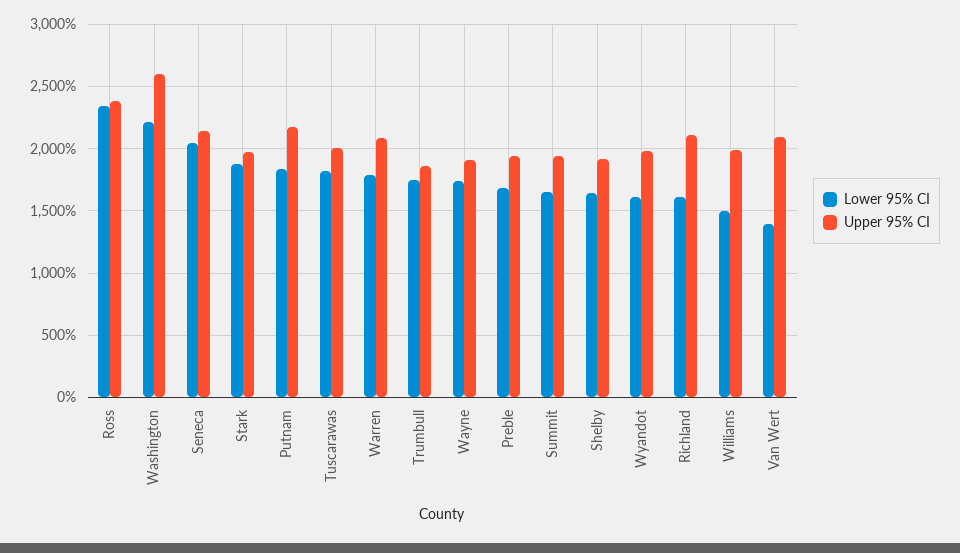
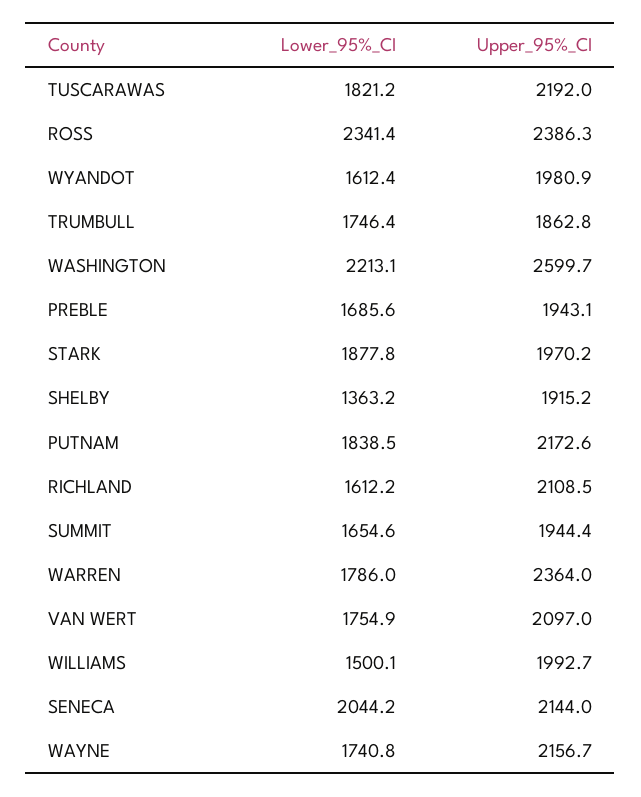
  {
    "Lower 95% CI": {
      "Ross": 2341.4,
      "Washington": 2213.1,
      "Seneca": 2044.2,
      "Stark": 1877.8,
      "Putnam": 1838.5,
      "Tuscarawas": 1821.2,
      "Warren": 1786,
      "Trumbull": 1746.4,
      "Wayne": 1740.8,
      "Preble": 1685.6,
      "Summit": 1654.6,
-     "Shelby": 1650,
+     "Shelby": 1363.2,
      "Wyandot": 1612.4,
      "Richland": 1612.2,
      "Williams": 1500.1,
-     "Van Wert": 1400
+     "Van Wert": 1754.9
    },
    "Upper 95% CI": {
      "Ross": 2386.3,
      "Washington": 2599.7,
      "Seneca": 2144,
      "Stark": 1970.2,
      "Putnam": 2172.6,
-     "Tuscarawas": 2000,
+     "Tuscarawas": 2192,
-     "Warren": 2100,
+     "Warren": 2364,
      "Trumbull": 1862.8,
-     "Wayne": 1900,
+     "Wayne": 2156.7,
      "Preble": 1943.1,
      "Summit": 1944.4,
      "Shelby": 1915.2,
      "Wyandot": 1980.9,
      "Richland": 2108.5,
      "Williams": 1992.7,
      "Van Wert": 2097
    }
  }

